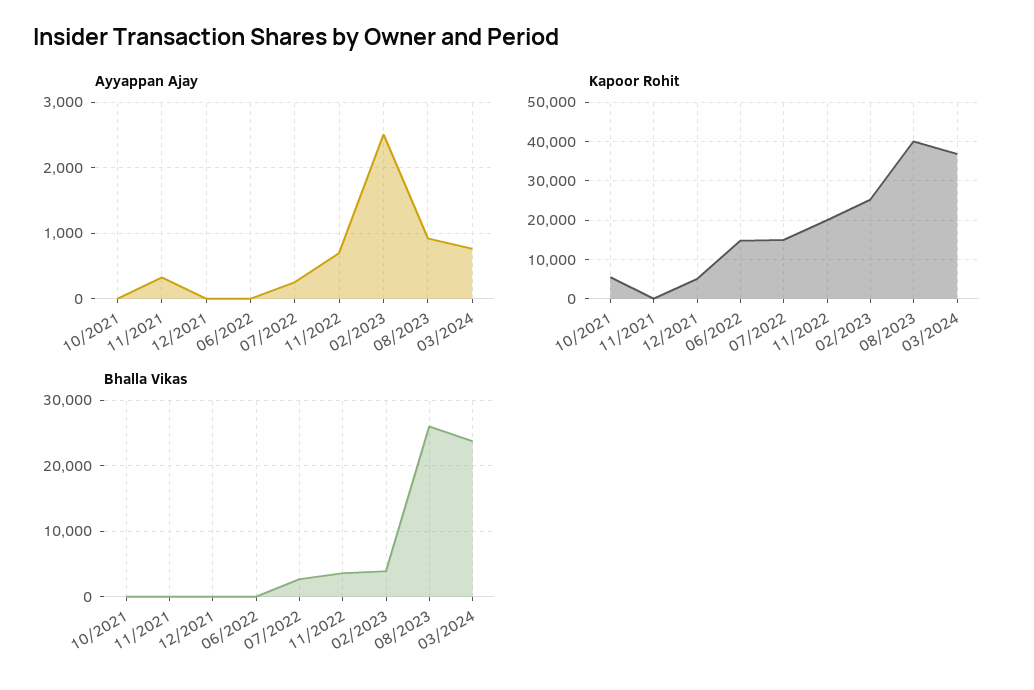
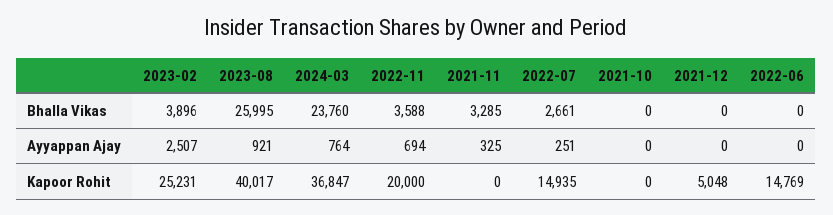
  {
    "Ayyappan Ajay": {
      "10/2021": 0,
      "11/2021": 325,
      "12/2021": 0,
      "06/2022": 0,
      "07/2022": 251,
      "11/2022": 694,
      "02/2023": 2507,
      "08/2023": 921,
      "03/2024": 764
    },
    "Kapoor Rohit": {
-     "10/2021": 6000,
+     "10/2021": 0,
      "11/2021": 0,
      "12/2021": 5048,
      "06/2022": 14769,
      "07/2022": 14935,
      "11/2022": 20000,
      "02/2023": 25231,
      "08/2023": 40017,
      "03/2024": 36847
    },
    "Bhalla Vikas": {
      "10/2021": 0,
-     "11/2021": 0,
+     "11/2021": 3285,
      "12/2021": 0,
      "06/2022": 0,
      "07/2022": 2661,
      "11/2022": 3588,
      "02/2023": 3896,
      "08/2023": 25995,
      "03/2024": 23760
    }
  }

